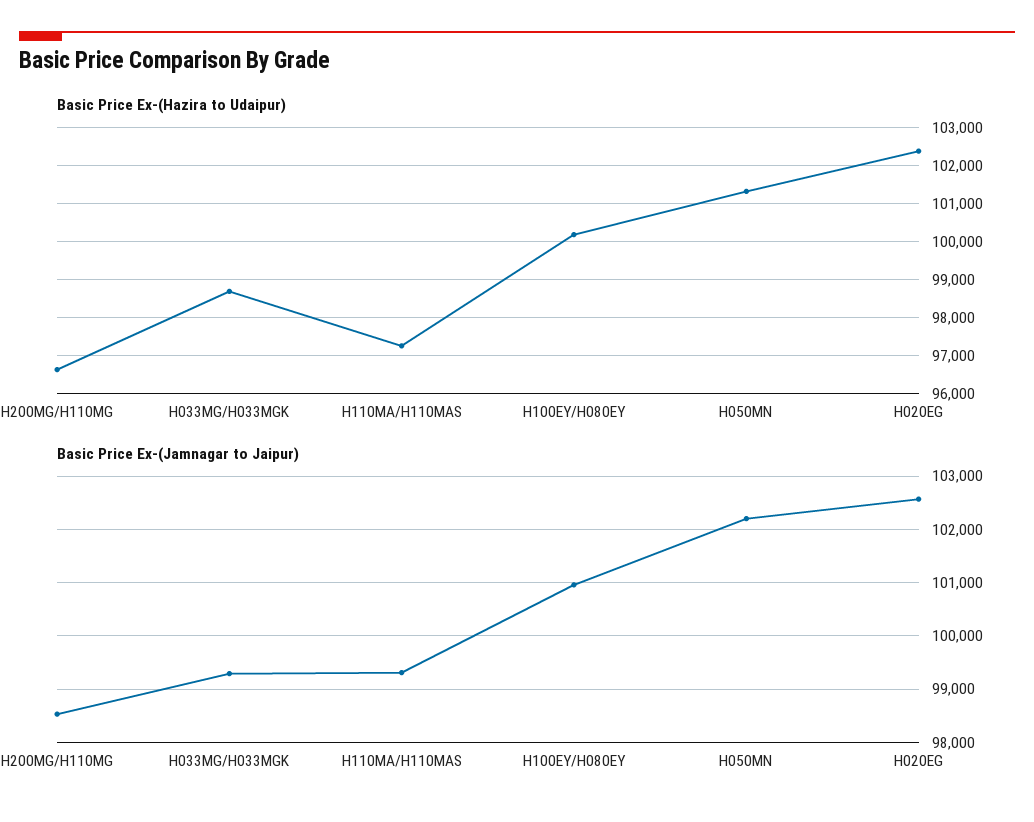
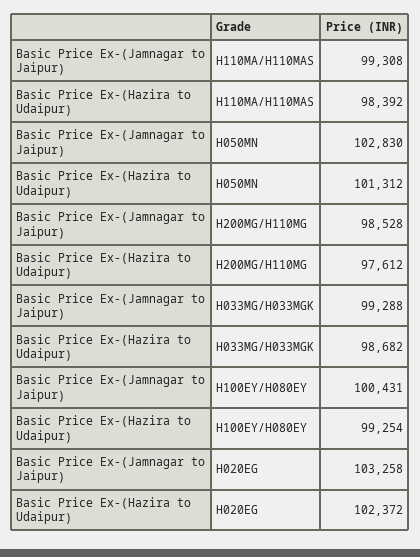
  {
    "Basic Price Ex-(Hazira to Udaipur)": {
-     "H200MG/H110MG": 96600,
+     "H200MG/H110MG": 97612,
      "H033MG/H033MGK": 98682,
-     "H110MA/H110MAS": 97200,
+     "H110MA/H110MAS": 98392,
-     "H100EY/H080EY": 100200,
+     "H100EY/H080EY": 99254,
      "H050MN": 101312,
      "H020EG": 102372
    },
    "Basic Price Ex-(Jamnagar to Jaipur)": {
      "H200MG/H110MG": 98528,
      "H033MG/H033MGK": 99288,
      "H110MA/H110MAS": 99308,
-     "H100EY/H080EY": 101000,
+     "H100EY/H080EY": 100431,
-     "H050MN": 102200,
+     "H050MN": 102830,
-     "H020EG": 102600
+     "H020EG": 103258
    }
  }

